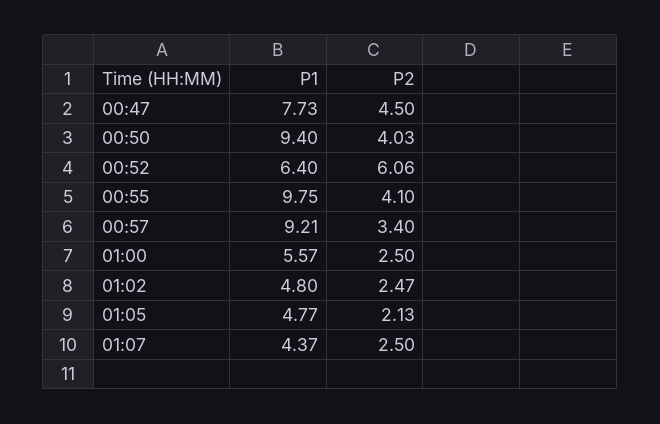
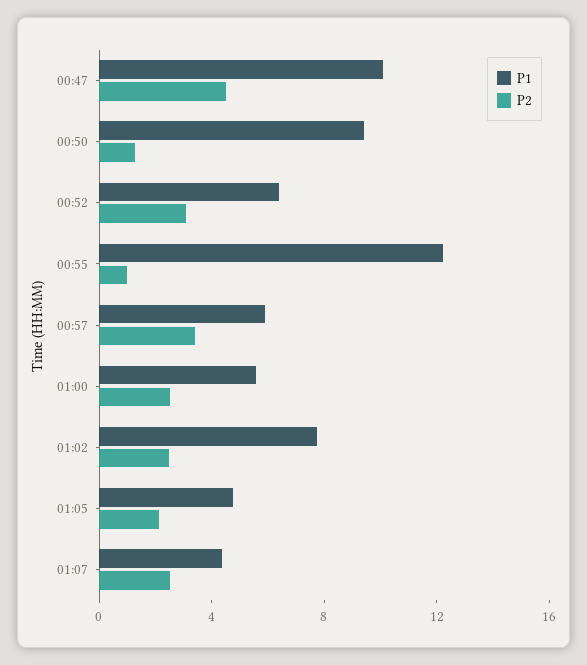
  {
    "P1": {
-     "00:47": 7.73,
+     "00:47": 10,
      "00:50": 9.4,
      "00:52": 6.4,
-     "00:55": 9.75,
+     "00:55": 12,
-     "00:57": 9.21,
+     "00:57": 6,
      "01:00": 5.57,
-     "01:02": 4.8,
+     "01:02": 8,
      "01:05": 4.77,
      "01:07": 4.37
    },
    "P2": {
      "00:47": 4.5,
-     "00:50": 4.03,
+     "00:50": 1,
-     "00:52": 6.06,
+     "00:52": 3,
-     "00:55": 4.1,
+     "00:55": 1,
      "00:57": 3.4,
      "01:00": 2.5,
      "01:02": 2.47,
      "01:05": 2.13,
      "01:07": 2.5
    }
  }

